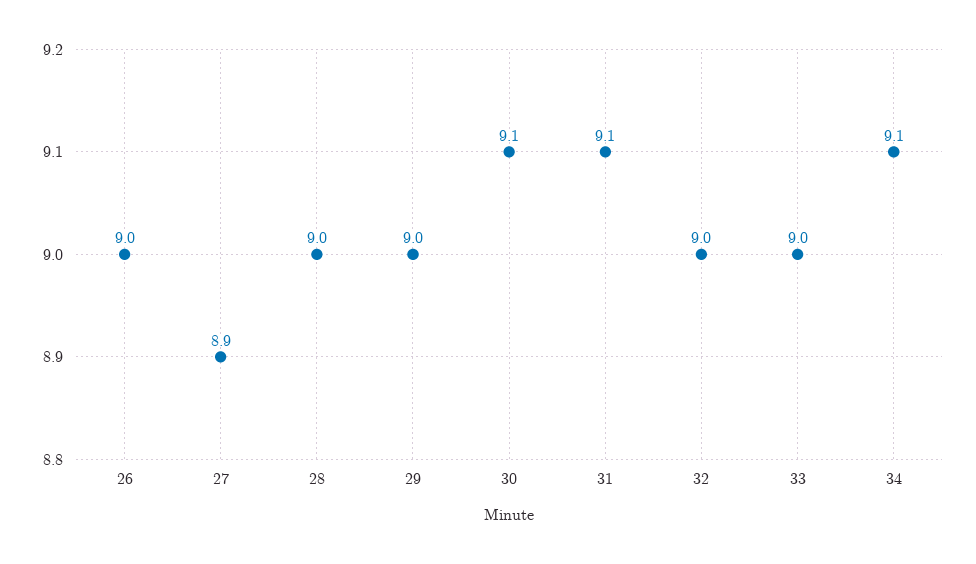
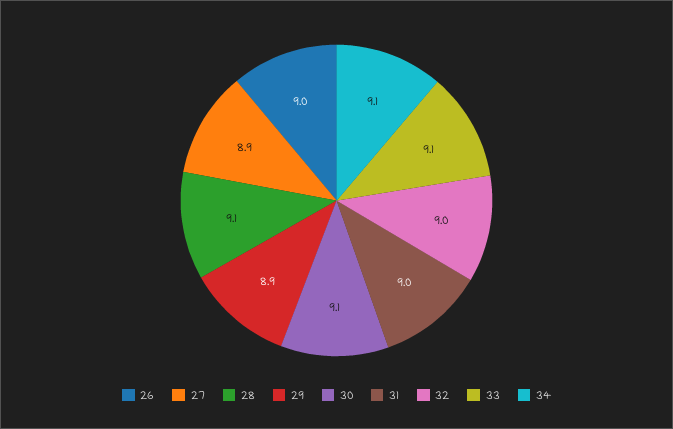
  {
    "26": 9,
    "27": 8.9,
-   "28": 9,
+   "28": 9.1,
-   "29": 9,
+   "29": 8.9,
    "30": 9.1,
-   "31": 9.1,
+   "31": 9,
    "32": 9,
-   "33": 9,
+   "33": 9.1,
    "34": 9.1
  }

